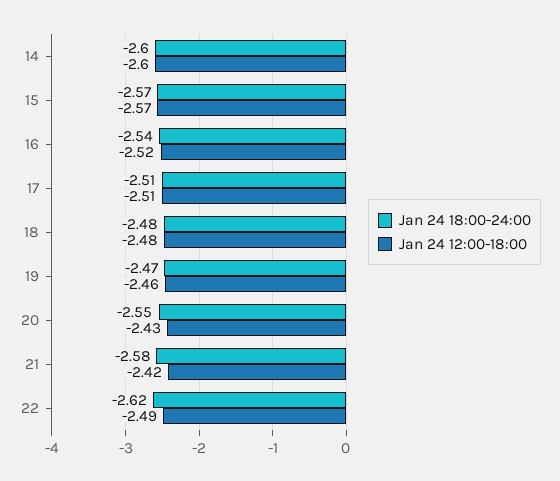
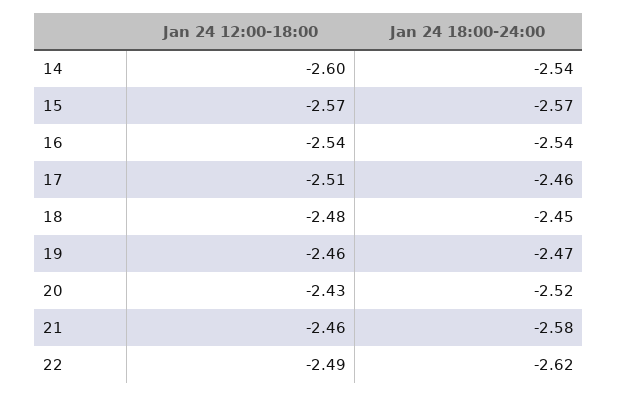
  {
    "Jan 24 18:00-24:00": {
-     "14": -2.6,
+     "14": -2.54,
      "15": -2.57,
      "16": -2.54,
-     "17": -2.51,
+     "17": -2.46,
-     "18": -2.48,
+     "18": -2.45,
      "19": -2.47,
-     "20": -2.55,
+     "20": -2.52,
      "21": -2.58,
      "22": -2.62
    },
    "Jan 24 12:00-18:00": {
      "14": -2.6,
      "15": -2.57,
-     "16": -2.52,
+     "16": -2.54,
      "17": -2.51,
      "18": -2.48,
      "19": -2.46,
      "20": -2.43,
-     "21": -2.42,
+     "21": -2.46,
      "22": -2.49
    }
  }

